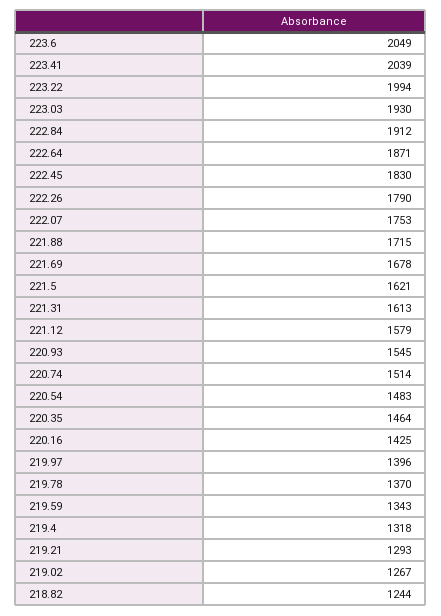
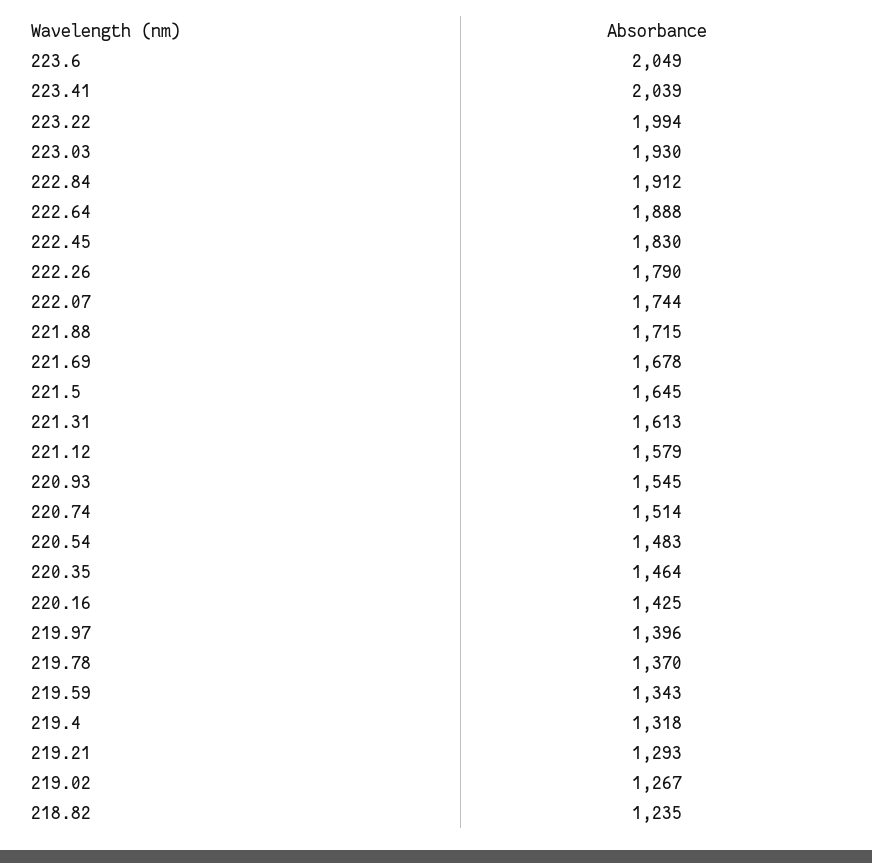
  {
    "223.6": 2049,
    "223.41": 2039,
    "223.22": 1994,
    "223.03": 1930,
    "222.84": 1912,
-   "222.64": 1871,
+   "222.64": 1888,
    "222.45": 1830,
    "222.26": 1790,
-   "222.07": 1753,
+   "222.07": 1744,
    "221.88": 1715,
    "221.69": 1678,
-   "221.5": 1621,
+   "221.5": 1645,
    "221.31": 1613,
    "221.12": 1579,
    "220.93": 1545,
    "220.74": 1514,
    "220.54": 1483,
    "220.35": 1464,
    "220.16": 1425,
    "219.97": 1396,
    "219.78": 1370,
    "219.59": 1343,
    "219.4": 1318,
    "219.21": 1293,
    "219.02": 1267,
-   "218.82": 1244
+   "218.82": 1235
  }

